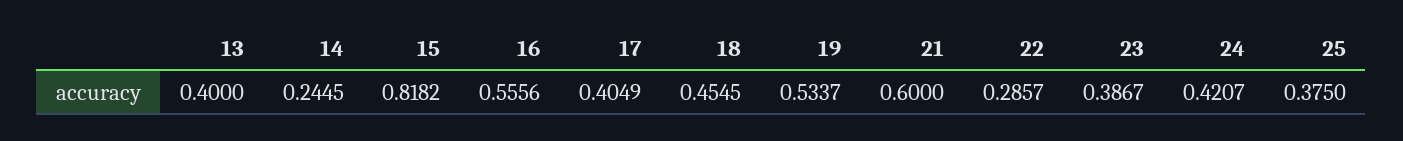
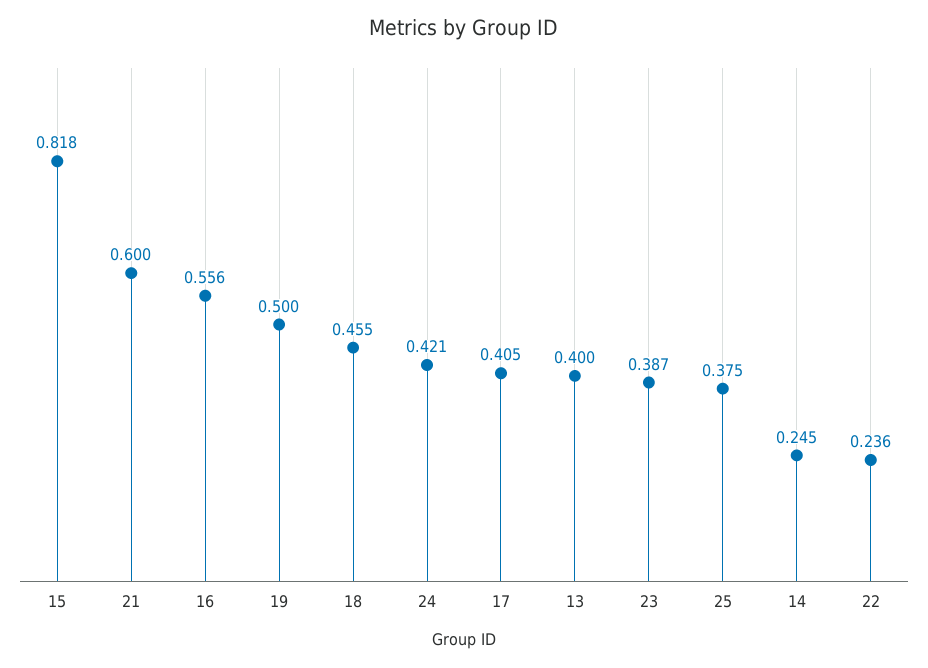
  {
    "13": 0.4,
    "14": 0.2445,
    "15": 0.8182,
    "16": 0.5556,
    "17": 0.4049,
    "18": 0.4545,
-   "19": 0.5337,
+   "19": 0.5,
    "21": 0.6,
-   "22": 0.2857,
+   "22": 0.236,
    "23": 0.3867,
    "24": 0.4207,
    "25": 0.375
  }

